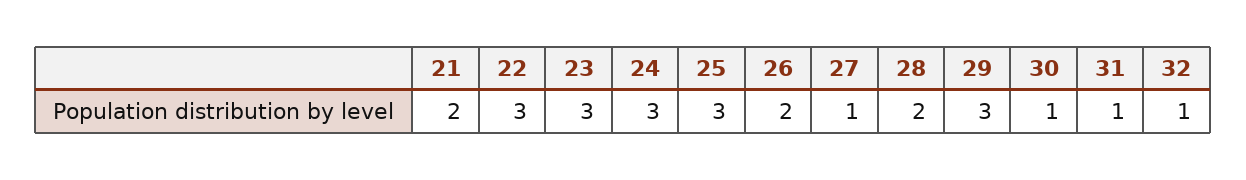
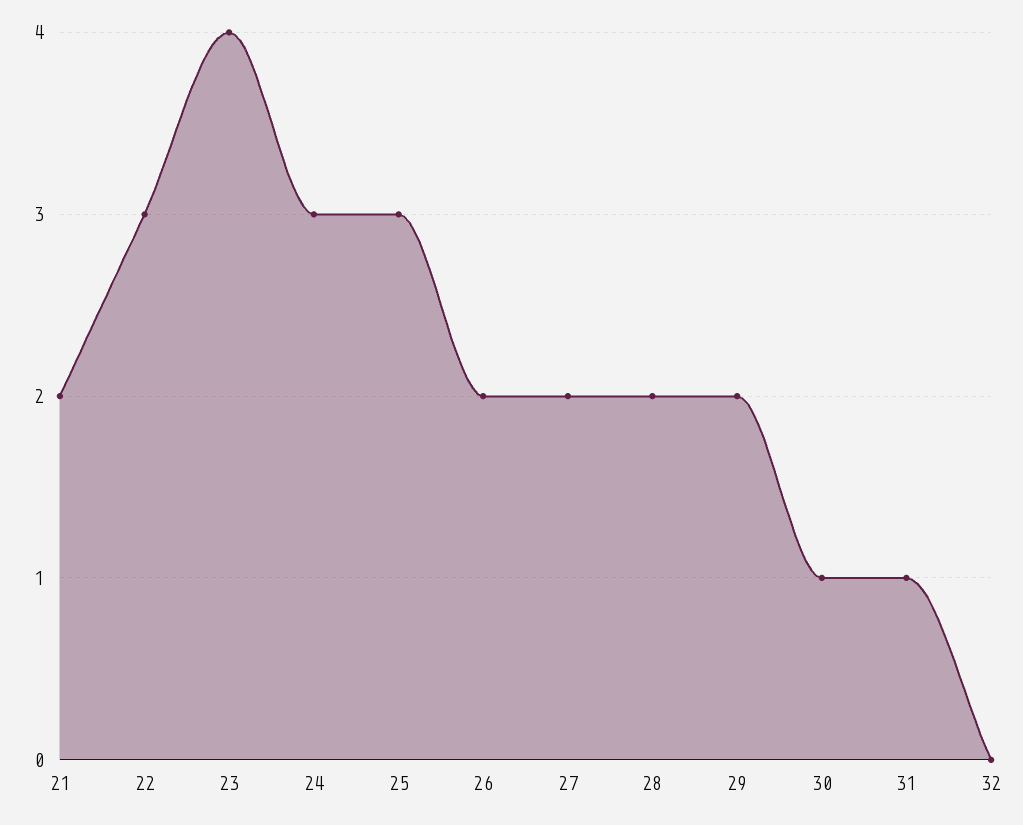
  {
    "21": 2,
    "22": 3,
-   "23": 3,
+   "23": 4,
    "24": 3,
    "25": 3,
    "26": 2,
-   "27": 1,
+   "27": 2,
    "28": 2,
-   "29": 3,
+   "29": 2,
    "30": 1,
    "31": 1,
-   "32": 1
+   "32": 0
  }

